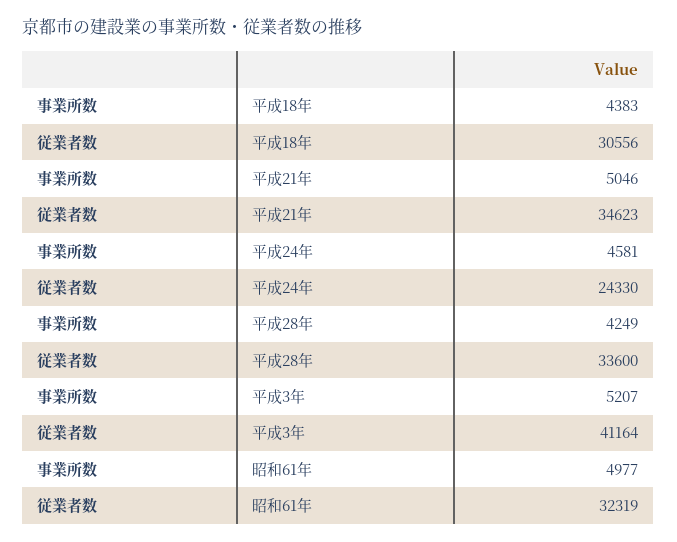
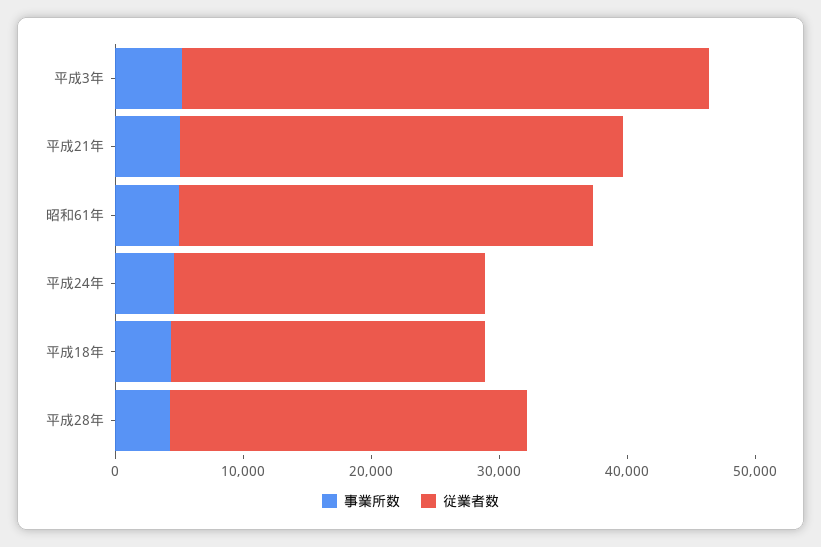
  {
    "事業所数": {
      "平成18年": 4383,
      "平成21年": 5046,
      "平成24年": 4581,
      "平成28年": 4249,
      "平成3年": 5207,
      "昭和61年": 4977
    },
    "従業者数": {
-     "平成18年": 30556,
+     "平成18年": 24000,
      "平成21年": 34623,
      "平成24年": 24330,
-     "平成28年": 33600,
+     "平成28年": 28000,
      "平成3年": 41164,
      "昭和61年": 32319
    }
  }

